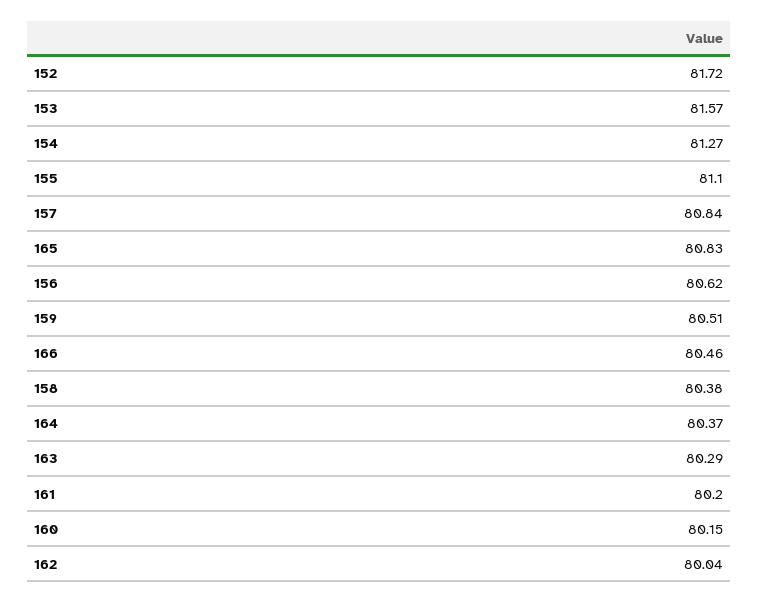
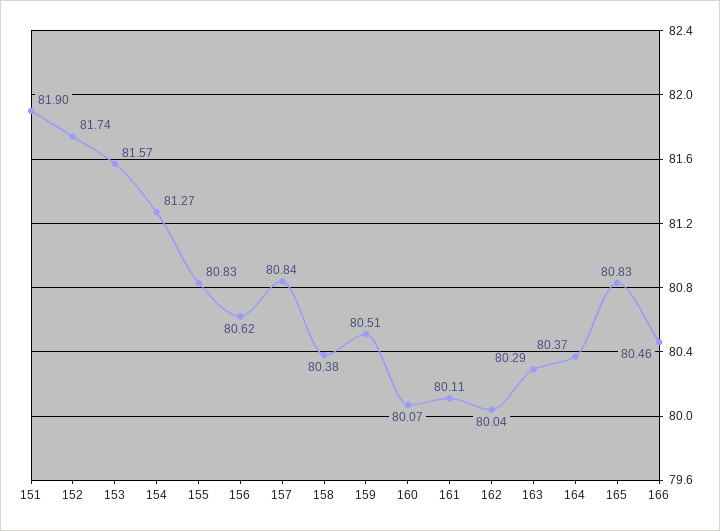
  {
-   "152": 81.72,
+   "152": 81.74,
    "153": 81.57,
    "154": 81.27,
-   "155": 81.1,
+   "155": 80.83,
    "157": 80.84,
    "165": 80.83,
    "156": 80.62,
    "159": 80.51,
    "166": 80.46,
    "158": 80.38,
    "164": 80.37,
    "163": 80.29,
-   "161": 80.2,
+   "161": 80.11,
-   "160": 80.15,
+   "160": 80.07,
-   "162": 80.04
+   "162": 80.04,
+   "151": 81.9
  }

